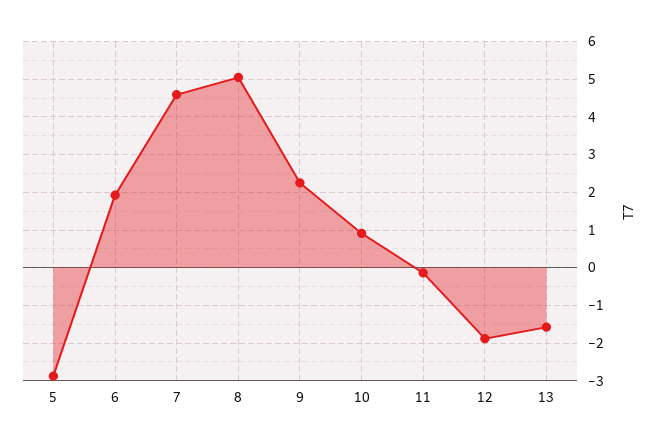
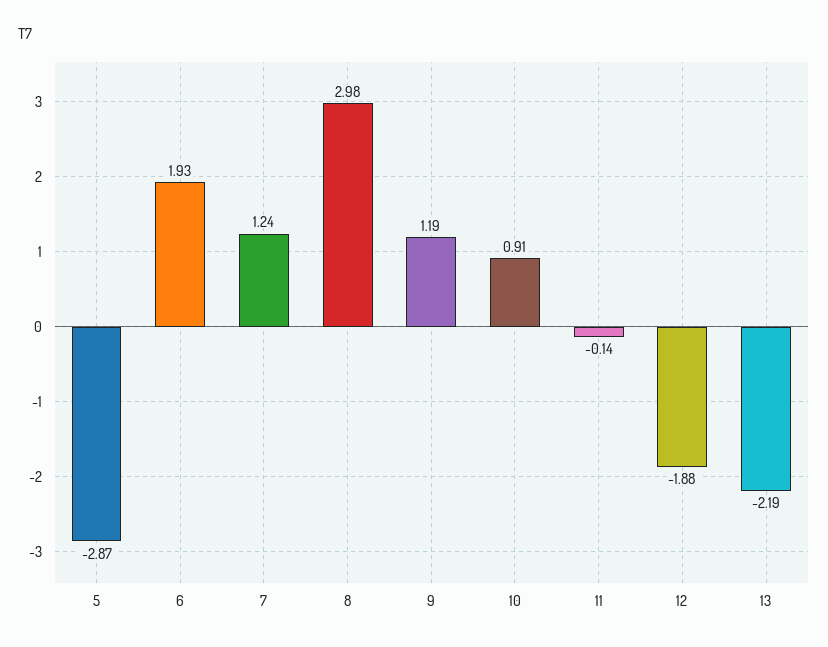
  {
    "5": -2.87,
    "6": 1.93,
-   "7": 4.6,
+   "7": 1.24,
-   "8": 5,
+   "8": 2.98,
-   "9": 2.2,
+   "9": 1.19,
    "10": 0.91,
    "11": -0.14,
    "12": -1.88,
-   "13": -1.6
+   "13": -2.19
  }

